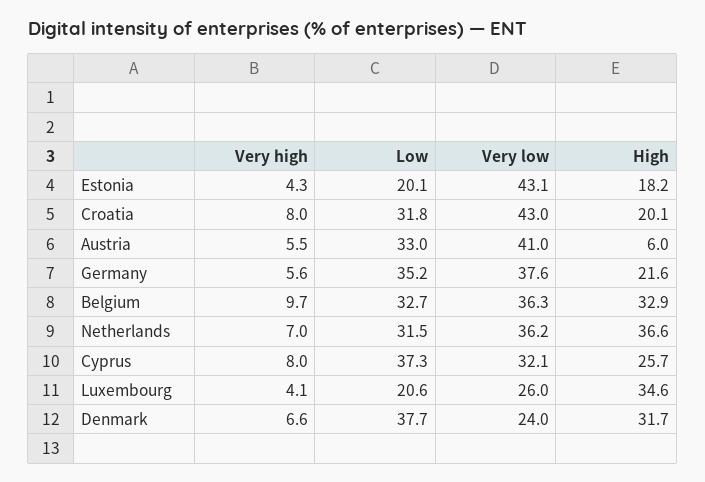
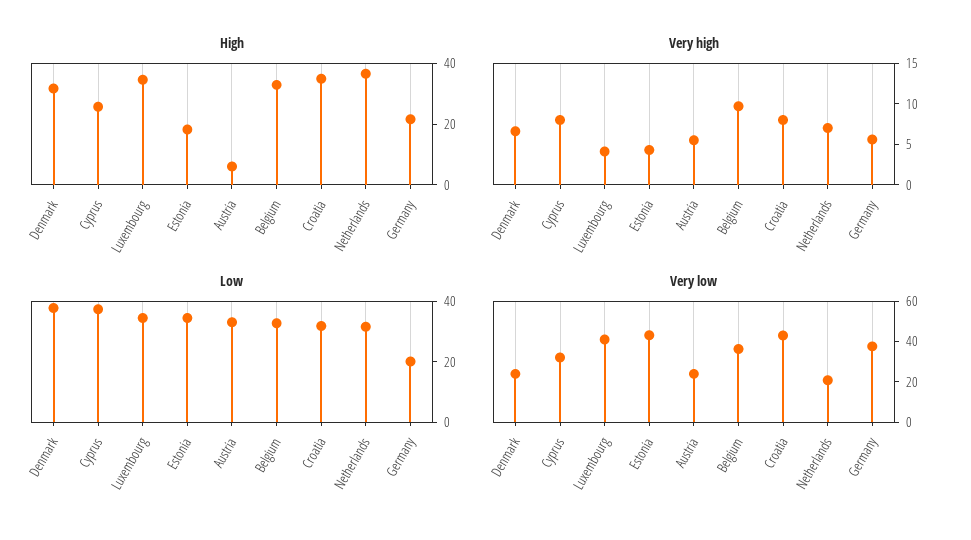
  {
    "Very high": {
      "Estonia": 4.3,
      "Croatia": 8,
      "Austria": 5.5,
      "Germany": 5.6,
      "Belgium": 9.7,
      "Netherlands": 7,
      "Cyprus": 8,
      "Luxembourg": 4.1,
      "Denmark": 6.6
    },
    "Low": {
-     "Estonia": 20.1,
+     "Estonia": 35,
      "Croatia": 31.8,
      "Austria": 33,
-     "Germany": 35.2,
+     "Germany": 20,
      "Belgium": 32.7,
      "Netherlands": 31.5,
      "Cyprus": 37.3,
-     "Luxembourg": 20.6,
+     "Luxembourg": 35,
      "Denmark": 37.7
    },
    "Very low": {
      "Estonia": 43.1,
      "Croatia": 43,
-     "Austria": 41,
+     "Austria": 25,
      "Germany": 37.6,
      "Belgium": 36.3,
-     "Netherlands": 36.2,
+     "Netherlands": 20,
      "Cyprus": 32.1,
-     "Luxembourg": 26,
+     "Luxembourg": 40,
      "Denmark": 24
    },
    "High": {
      "Estonia": 18.2,
-     "Croatia": 20.1,
+     "Croatia": 35,
      "Austria": 6,
      "Germany": 21.6,
      "Belgium": 32.9,
      "Netherlands": 36.6,
      "Cyprus": 25.7,
      "Luxembourg": 34.6,
      "Denmark": 31.7
    }
  }

